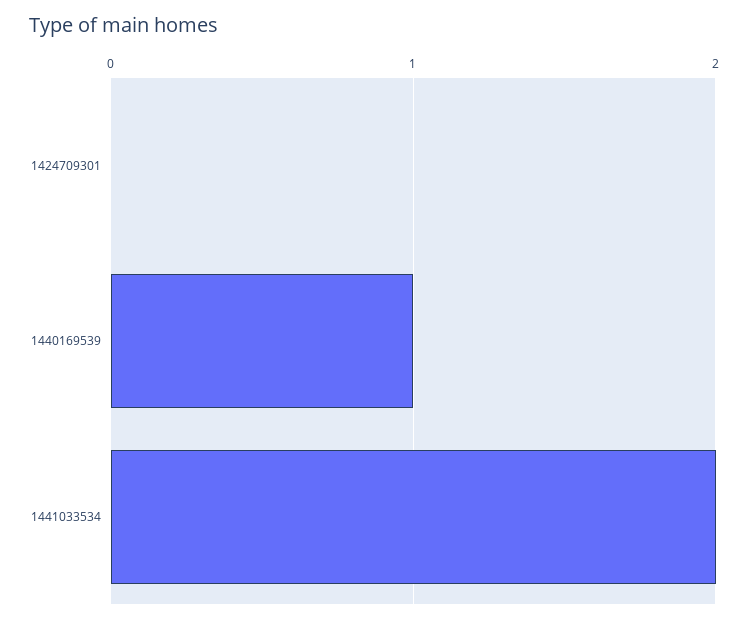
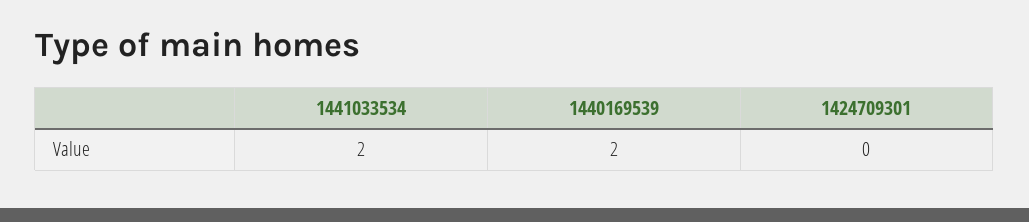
  {
    "1424709301": 0,
-   "1440169539": 1,
+   "1440169539": 2,
    "1441033534": 2
  }

